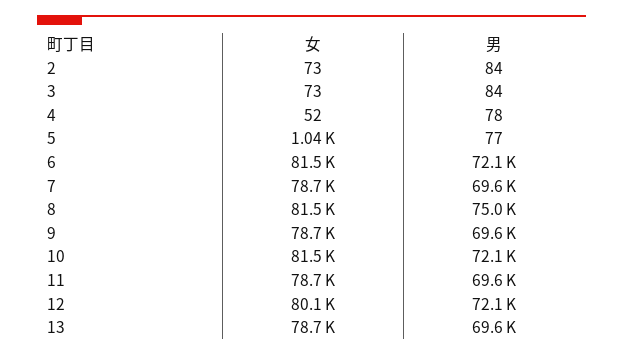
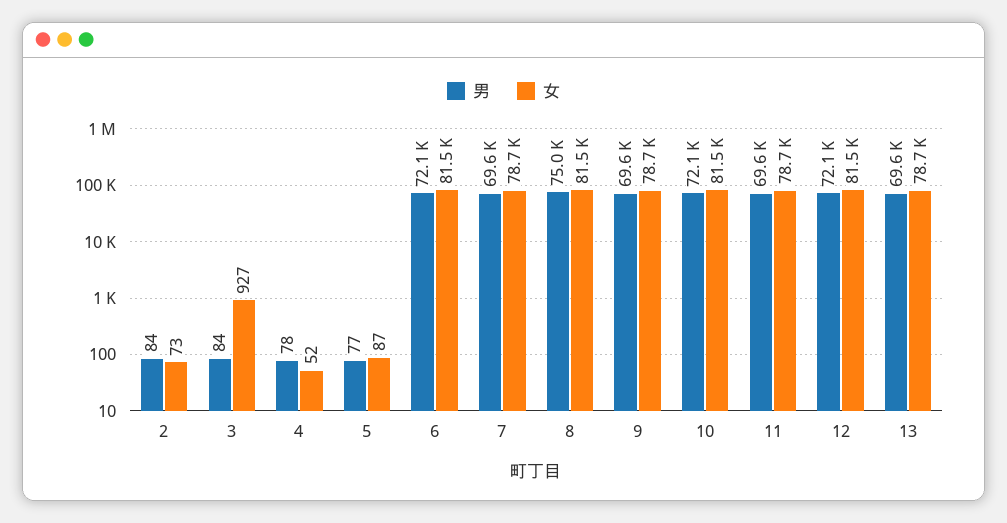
  {
    "女": {
      "2": 73,
-     "3": 73,
+     "3": 927,
      "4": 52,
-     "5": 1040,
+     "5": 87,
      "6": 81500,
      "7": 78700,
      "8": 81500,
      "9": 78700,
      "10": 81500,
      "11": 78700,
-     "12": 80100,
+     "12": 81500,
      "13": 78700
    },
    "男": {
      "2": 84,
      "3": 84,
      "4": 78,
      "5": 77,
      "6": 72100,
      "7": 69600,
      "8": 75000,
      "9": 69600,
      "10": 72100,
      "11": 69600,
      "12": 72100,
      "13": 69600
    }
  }

